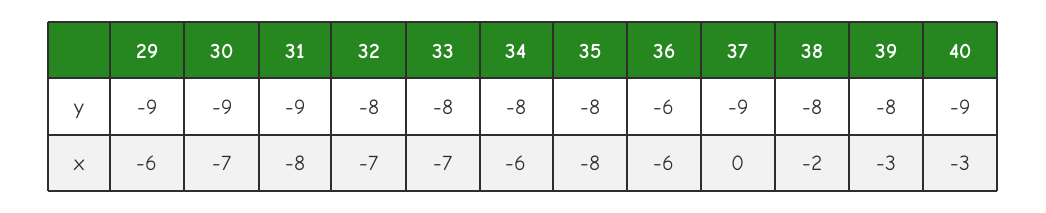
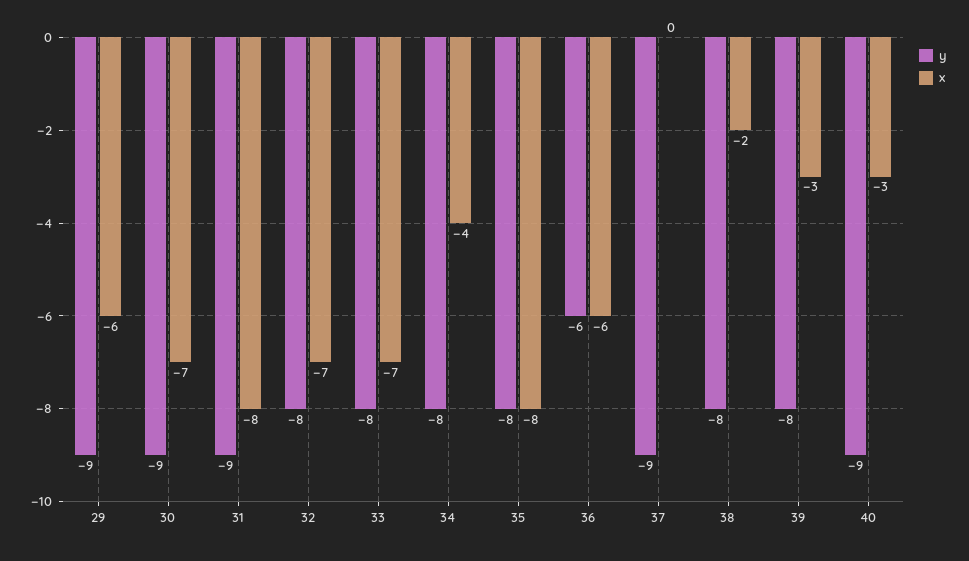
  {
    "y": {
      "29": -9,
      "30": -9,
      "31": -9,
      "32": -8,
      "33": -8,
      "34": -8,
      "35": -8,
      "36": -6,
      "37": -9,
      "38": -8,
      "39": -8,
      "40": -9
    },
    "x": {
      "29": -6,
      "30": -7,
      "31": -8,
      "32": -7,
      "33": -7,
-     "34": -6,
+     "34": -4,
      "35": -8,
      "36": -6,
      "37": 0,
      "38": -2,
      "39": -3,
      "40": -3
    }
  }

